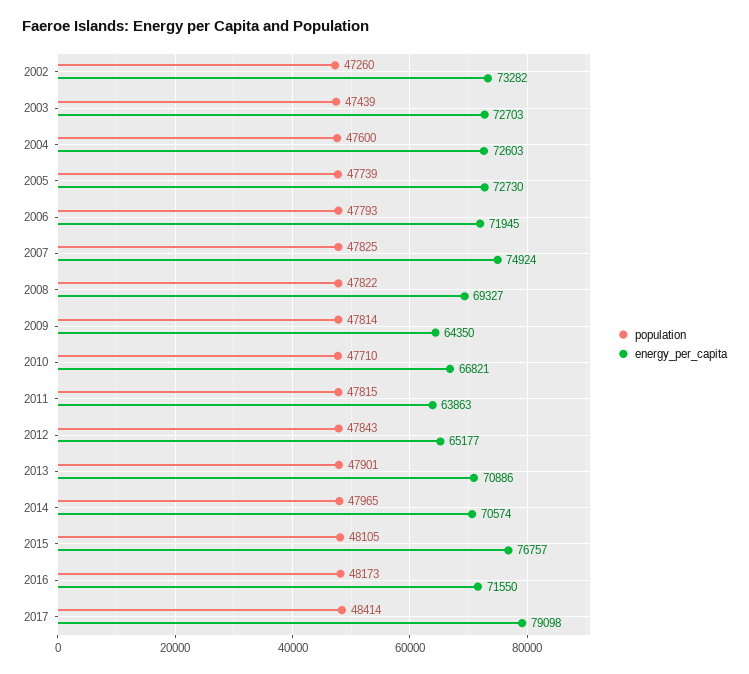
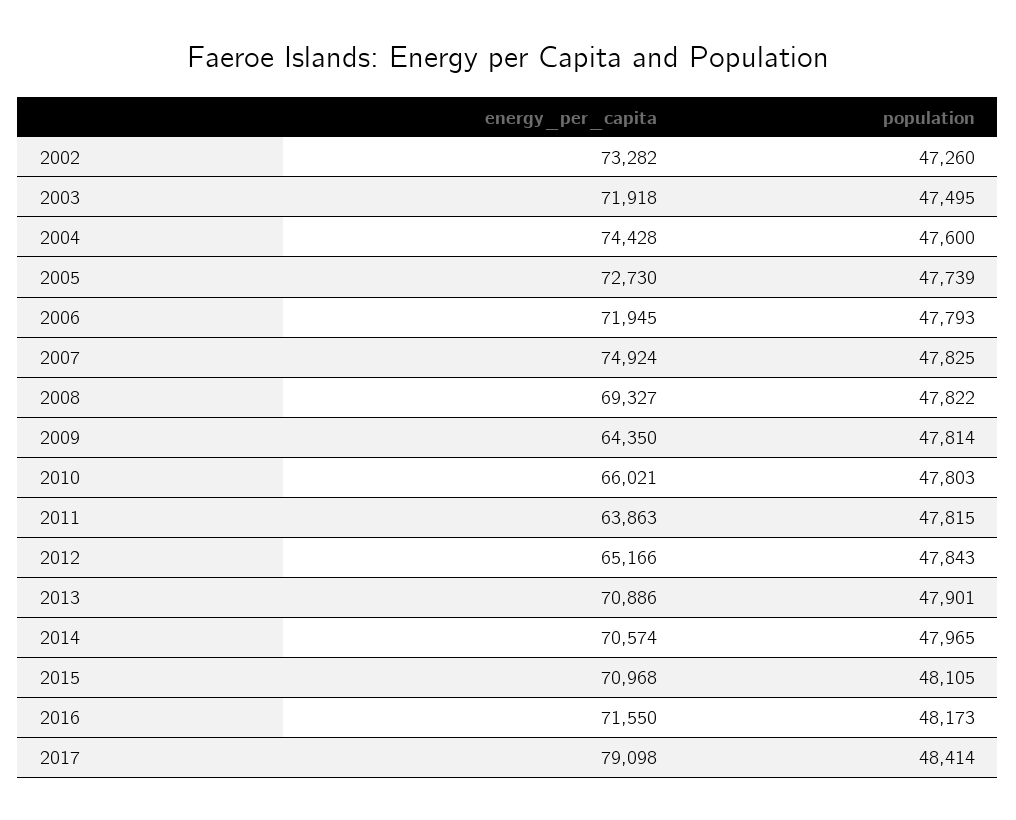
  {
    "population": {
      "2002": 47260,
-     "2003": 47439,
+     "2003": 47495,
      "2004": 47600,
      "2005": 47739,
      "2006": 47793,
      "2007": 47825,
      "2008": 47822,
      "2009": 47814,
-     "2010": 47710,
+     "2010": 47803,
      "2011": 47815,
      "2012": 47843,
      "2013": 47901,
      "2014": 47965,
      "2015": 48105,
      "2016": 48173,
      "2017": 48414
    },
    "energy_per_capita": {
      "2002": 73282,
-     "2003": 72703,
+     "2003": 71918,
-     "2004": 72603,
+     "2004": 74428,
      "2005": 72730,
      "2006": 71945,
      "2007": 74924,
      "2008": 69327,
      "2009": 64350,
-     "2010": 66821,
+     "2010": 66021,
      "2011": 63863,
-     "2012": 65177,
+     "2012": 65166,
      "2013": 70886,
      "2014": 70574,
-     "2015": 76757,
+     "2015": 70968,
      "2016": 71550,
      "2017": 79098
    }
  }

